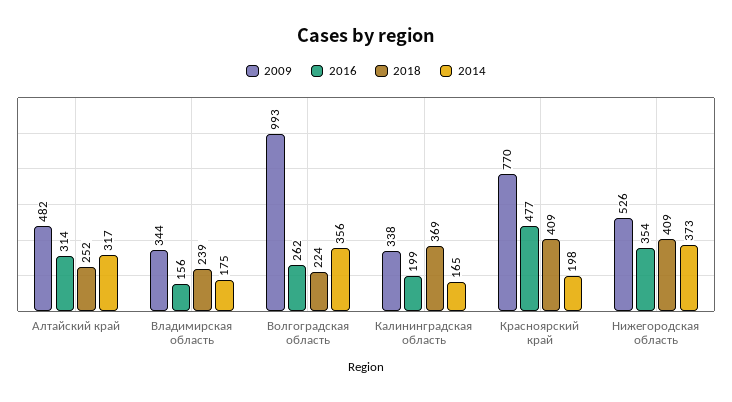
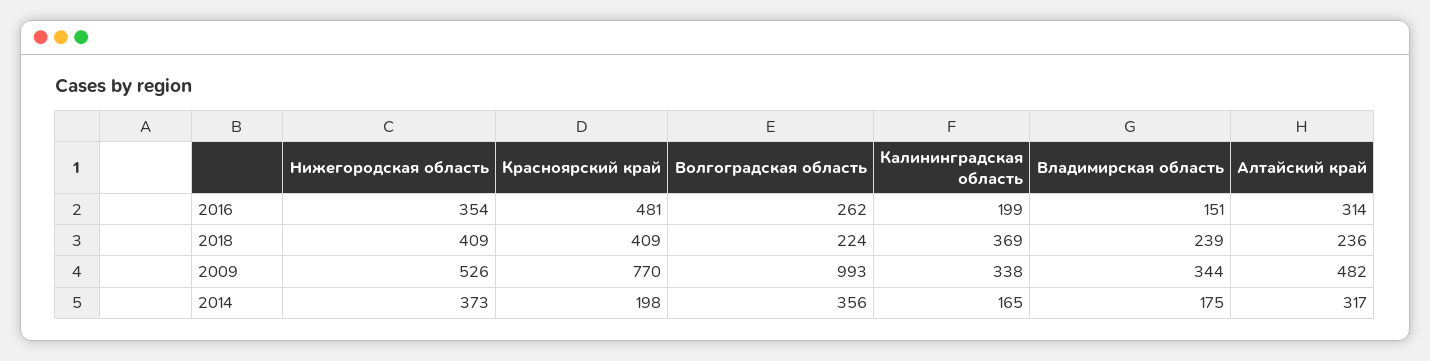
  {
    "2009": {
      "Алтайский край": 482,
      "Владимирская область": 344,
      "Волгоградская область": 993,
      "Калининградская область": 338,
      "Красноярский край": 770,
      "Нижегородская область": 526
    },
    "2016": {
      "Алтайский край": 314,
-     "Владимирская область": 156,
+     "Владимирская область": 151,
      "Волгоградская область": 262,
      "Калининградская область": 199,
-     "Красноярский край": 477,
+     "Красноярский край": 481,
      "Нижегородская область": 354
    },
    "2018": {
-     "Алтайский край": 252,
+     "Алтайский край": 236,
      "Владимирская область": 239,
      "Волгоградская область": 224,
      "Калининградская область": 369,
      "Красноярский край": 409,
      "Нижегородская область": 409
    },
    "2014": {
      "Алтайский край": 317,
      "Владимирская область": 175,
      "Волгоградская область": 356,
      "Калининградская область": 165,
      "Красноярский край": 198,
      "Нижегородская область": 373
    }
  }

